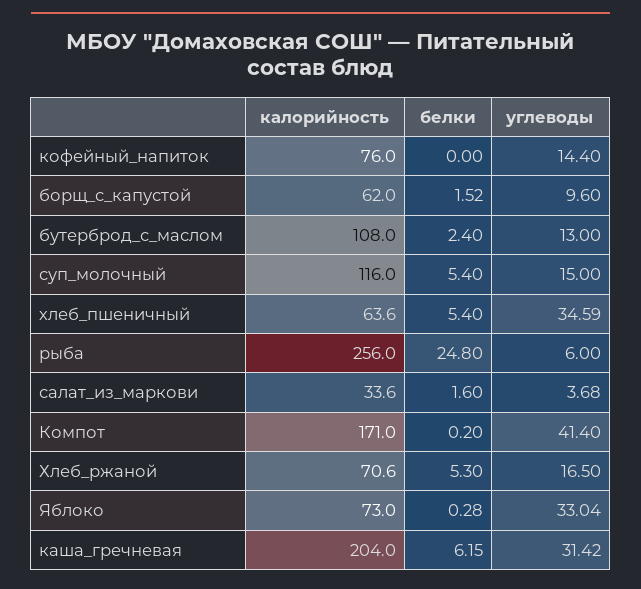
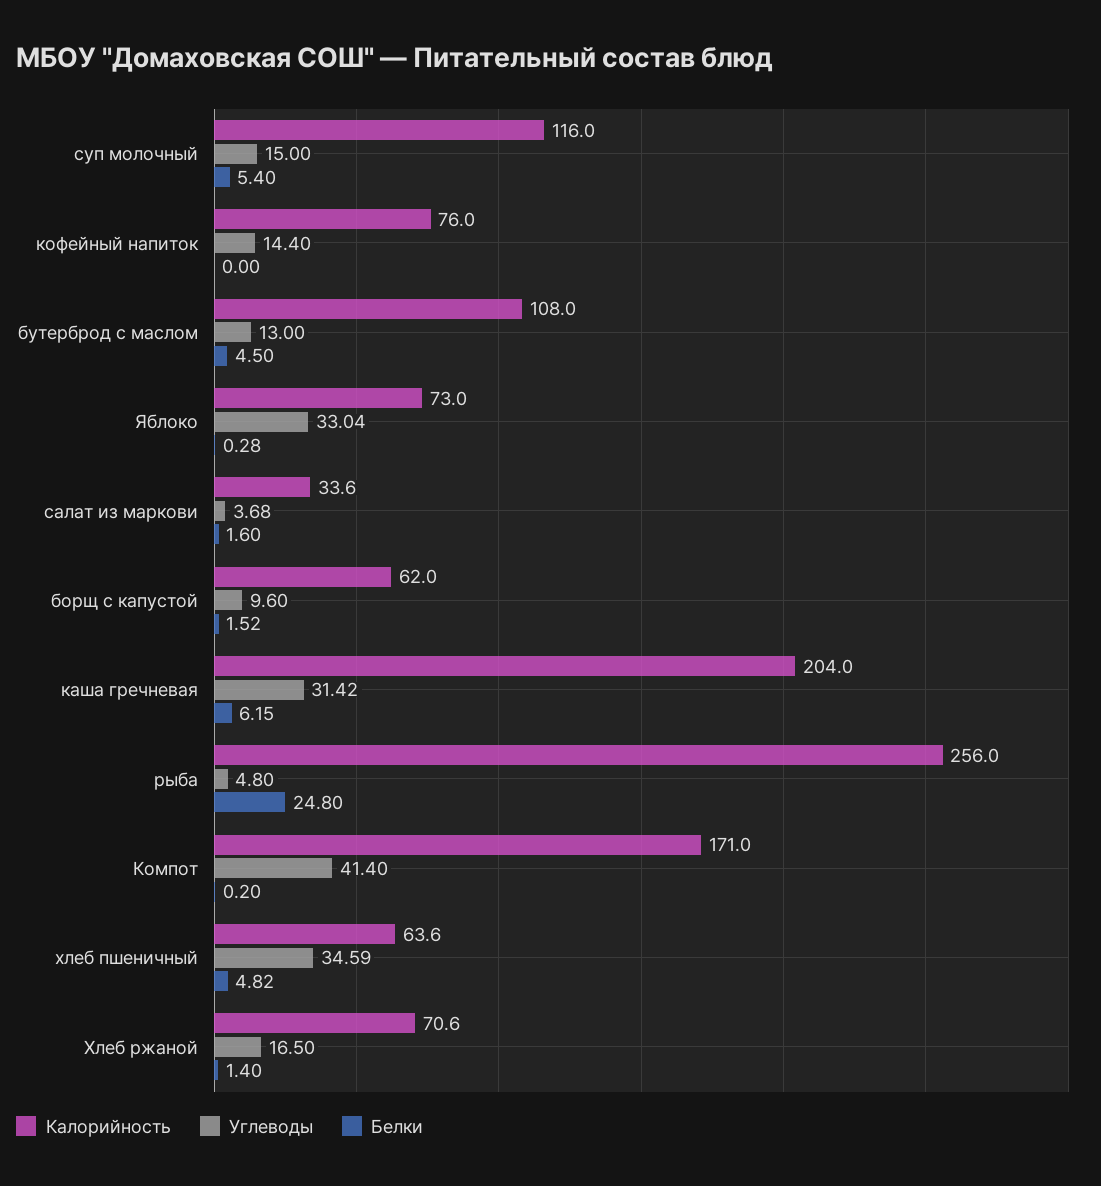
  {
    "калорийность": {
      "кофейный_напиток": 76,
      "борщ_с_капустой": 62,
      "бутерброд_с_маслом": 108,
      "суп_молочный": 116,
      "хлеб_пшеничный": 63.6,
      "рыба": 256,
      "салат_из_маркови": 33.6,
      "Компот": 171,
      "Хлеб_ржаной": 70.6,
      "Яблоко": 73,
      "каша_гречневая": 204
    },
    "белки": {
      "кофейный_напиток": 0,
      "борщ_с_капустой": 1.52,
-     "бутерброд_с_маслом": 2.4,
+     "бутерброд_с_маслом": 4.5,
      "суп_молочный": 5.4,
-     "хлеб_пшеничный": 5.4,
+     "хлеб_пшеничный": 4.82,
      "рыба": 24.8,
      "салат_из_маркови": 1.6,
      "Компот": 0.2,
-     "Хлеб_ржаной": 5.3,
+     "Хлеб_ржаной": 1.4,
      "Яблоко": 0.28,
      "каша_гречневая": 6.15
    },
    "углеводы": {
      "кофейный_напиток": 14.4,
      "борщ_с_капустой": 9.6,
      "бутерброд_с_маслом": 13,
      "суп_молочный": 15,
      "хлеб_пшеничный": 34.59,
-     "рыба": 6,
+     "рыба": 4.8,
      "салат_из_маркови": 3.68,
      "Компот": 41.4,
      "Хлеб_ржаной": 16.5,
      "Яблоко": 33.04,
      "каша_гречневая": 31.42
    }
  }

